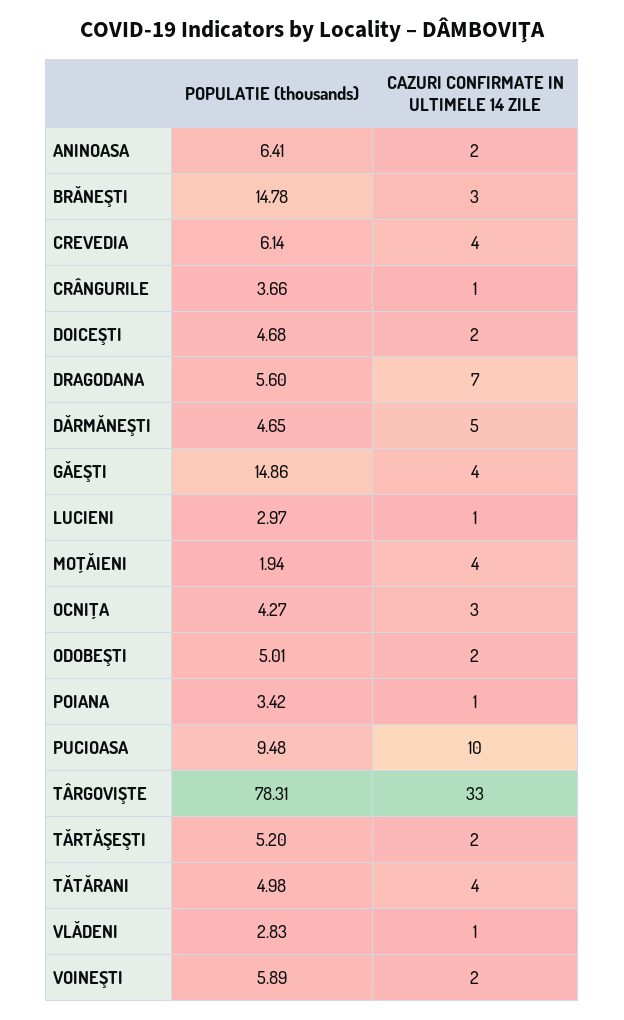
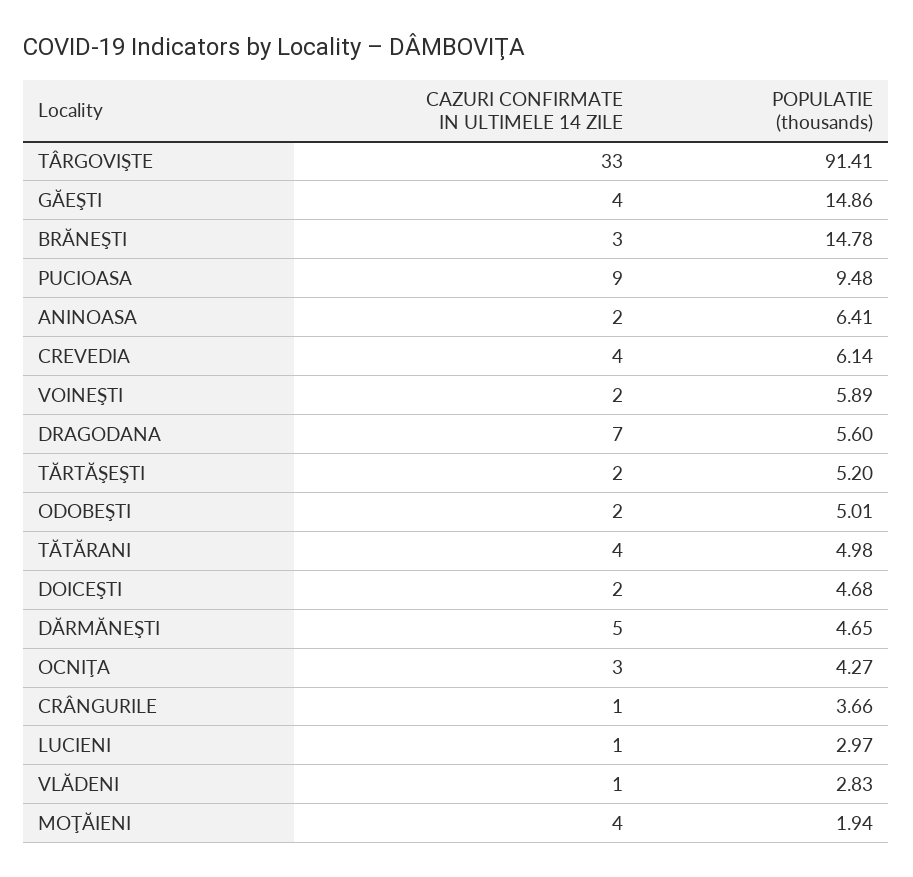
  {
    "POPULATIE (thousands)": {
      "ANINOASA": 6.41,
      "BRĂNEŞTI": 14.78,
      "CREVEDIA": 6.14,
      "CRÂNGURILE": 3.66,
      "DOICEŞTI": 4.68,
      "DRAGODANA": 5.6,
      "DĂRMĂNEŞTI": 4.65,
      "GĂEŞTI": 14.86,
      "LUCIENI": 2.97,
      "MOŢĂIENI": 1.94,
      "OCNIŢA": 4.27,
      "ODOBEŞTI": 5.01,
-     "POIANA": 3.42,
      "PUCIOASA": 9.48,
-     "TÂRGOVIŞTE": 78.31,
+     "TÂRGOVIŞTE": 91.41,
      "TĂRTĂŞEŞTI": 5.2,
      "TĂTĂRANI": 4.98,
      "VLĂDENI": 2.83,
      "VOINEŞTI": 5.89
    },
    "CAZURI CONFIRMATE IN ULTIMELE 14 ZILE": {
      "ANINOASA": 2,
      "BRĂNEŞTI": 3,
      "CREVEDIA": 4,
      "CRÂNGURILE": 1,
      "DOICEŞTI": 2,
      "DRAGODANA": 7,
      "DĂRMĂNEŞTI": 5,
      "GĂEŞTI": 4,
      "LUCIENI": 1,
      "MOŢĂIENI": 4,
      "OCNIŢA": 3,
      "ODOBEŞTI": 2,
-     "POIANA": 1,
-     "PUCIOASA": 10,
+     "PUCIOASA": 9,
      "TÂRGOVIŞTE": 33,
      "TĂRTĂŞEŞTI": 2,
      "TĂTĂRANI": 4,
      "VLĂDENI": 1,
      "VOINEŞTI": 2
    }
  }

